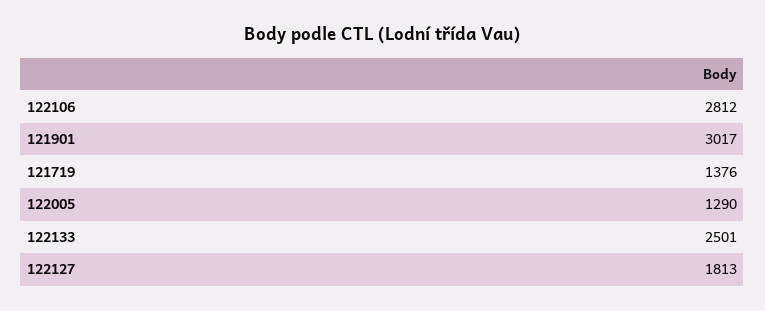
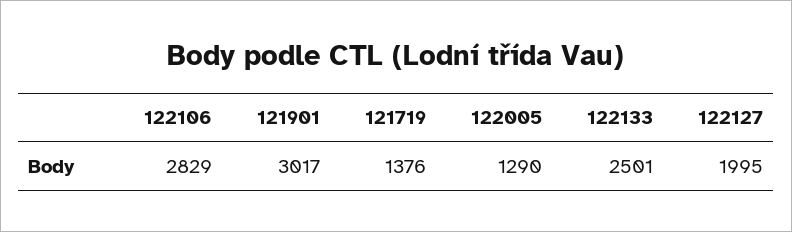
  {
-   "122106": 2812,
+   "122106": 2829,
    "121901": 3017,
    "121719": 1376,
    "122005": 1290,
    "122133": 2501,
-   "122127": 1813
+   "122127": 1995
  }

